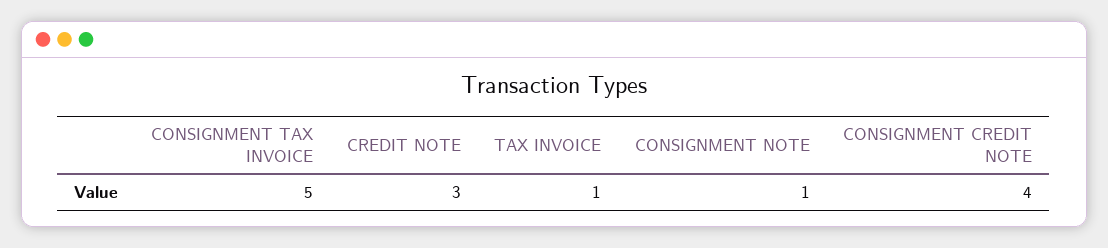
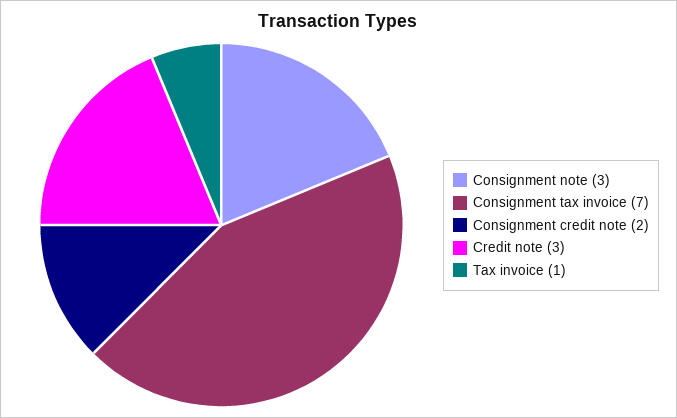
  {
-   "CONSIGNMENT TAX INVOICE": 5,
+   "CONSIGNMENT TAX INVOICE": 7,
    "CREDIT NOTE": 3,
    "TAX INVOICE": 1,
-   "CONSIGNMENT NOTE": 1,
+   "CONSIGNMENT NOTE": 3,
-   "CONSIGNMENT CREDIT NOTE": 4
+   "CONSIGNMENT CREDIT NOTE": 2
  }

